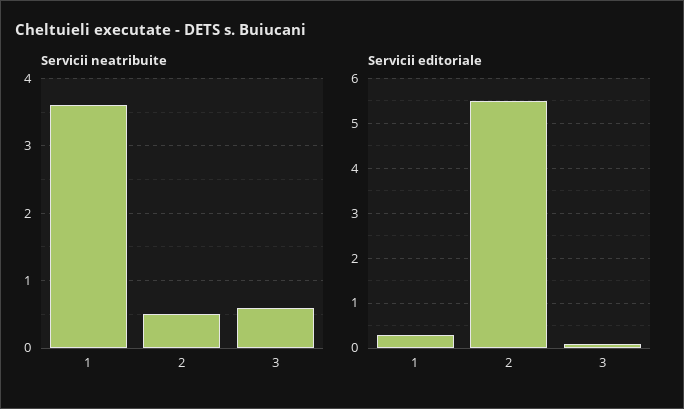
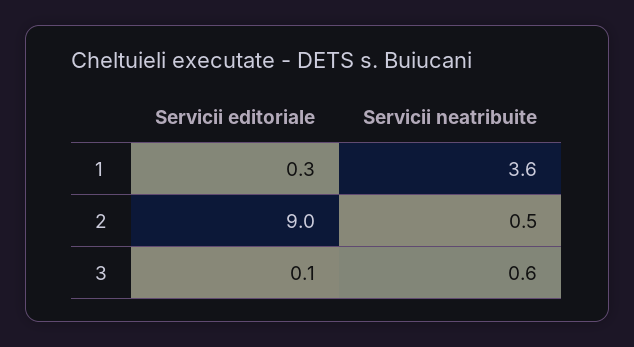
  {
    "Servicii neatribuite": {
      "1": 3.6,
      "2": 0.5,
      "3": 0.6
    },
    "Servicii editoriale": {
      "1": 0.3,
-     "2": 5.5,
+     "2": 9,
      "3": 0.1
    }
  }

